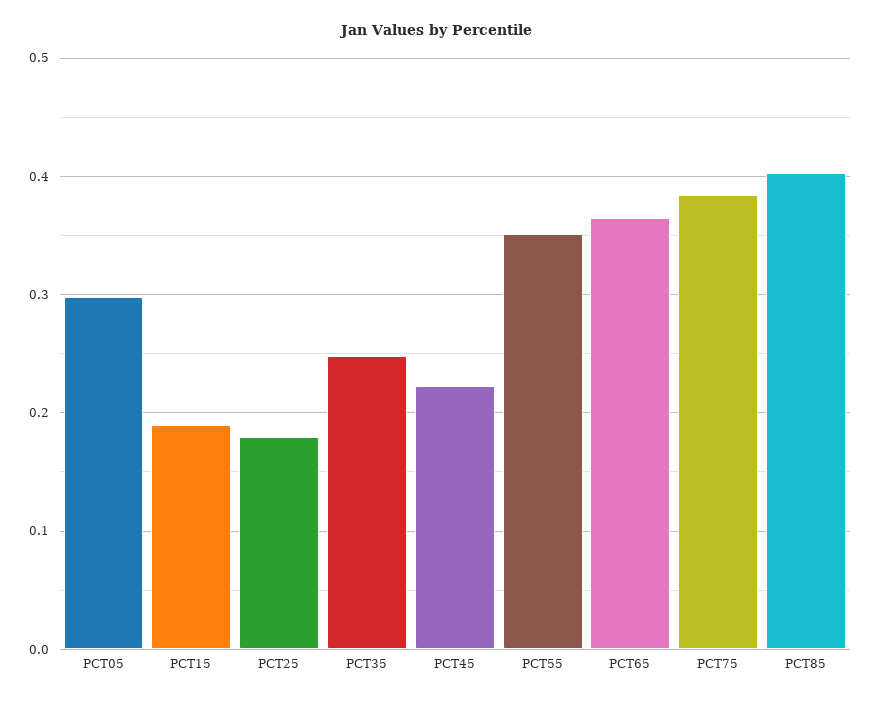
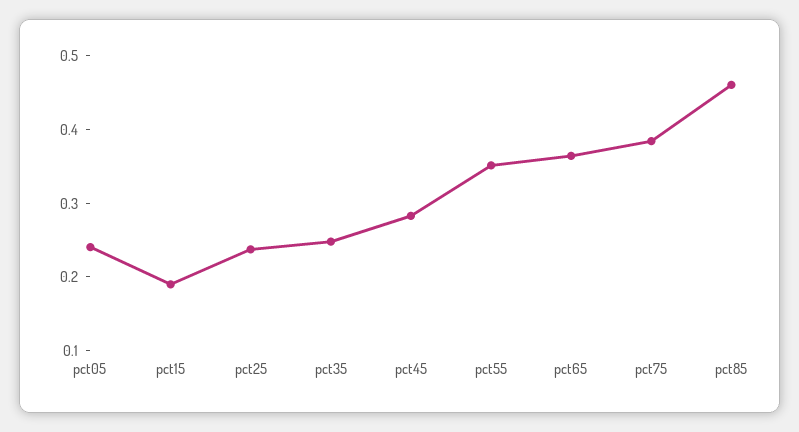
  {
-   "PCT05": 0.3,
+   "PCT05": 0.24,
    "PCT15": 0.19,
-   "PCT25": 0.18,
+   "PCT25": 0.24,
    "PCT35": 0.25,
-   "PCT45": 0.22,
+   "PCT45": 0.28,
    "PCT55": 0.35,
    "PCT65": 0.36,
    "PCT75": 0.38,
-   "PCT85": 0.4
+   "PCT85": 0.46
  }

